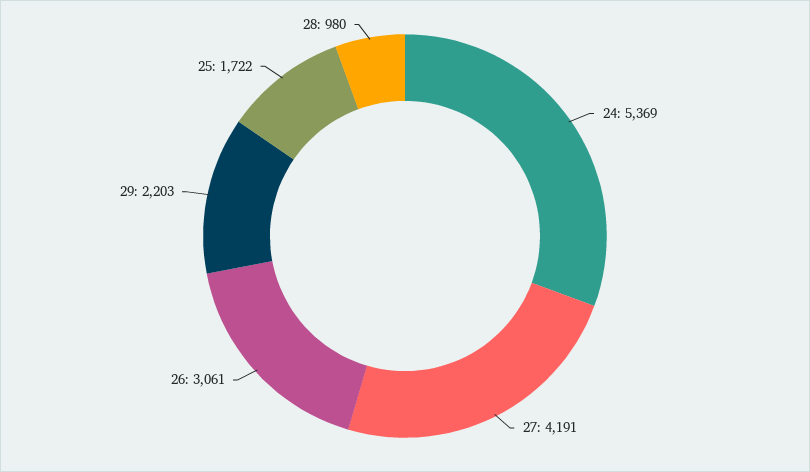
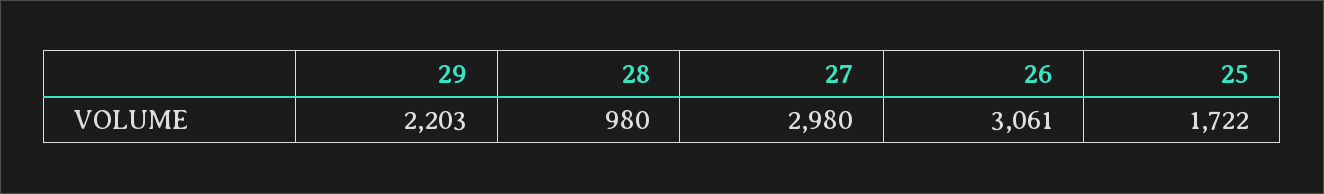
  {
-   "24": 5369,
-   "27": 4191,
+   "27": 2980,
    "26": 3061,
    "29": 2203,
    "25": 1722,
    "28": 980
  }

